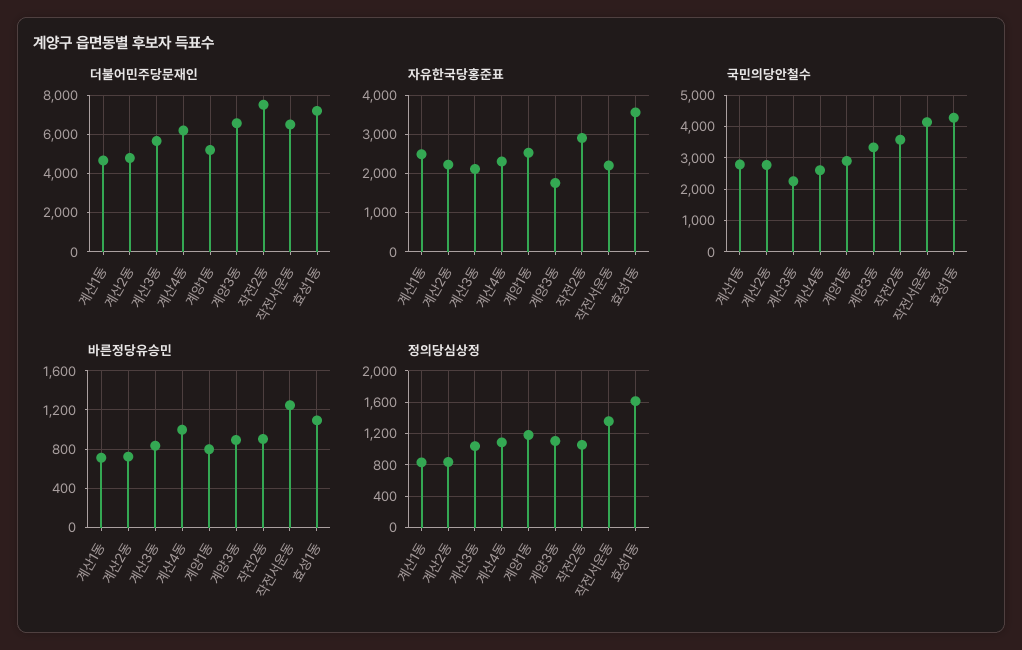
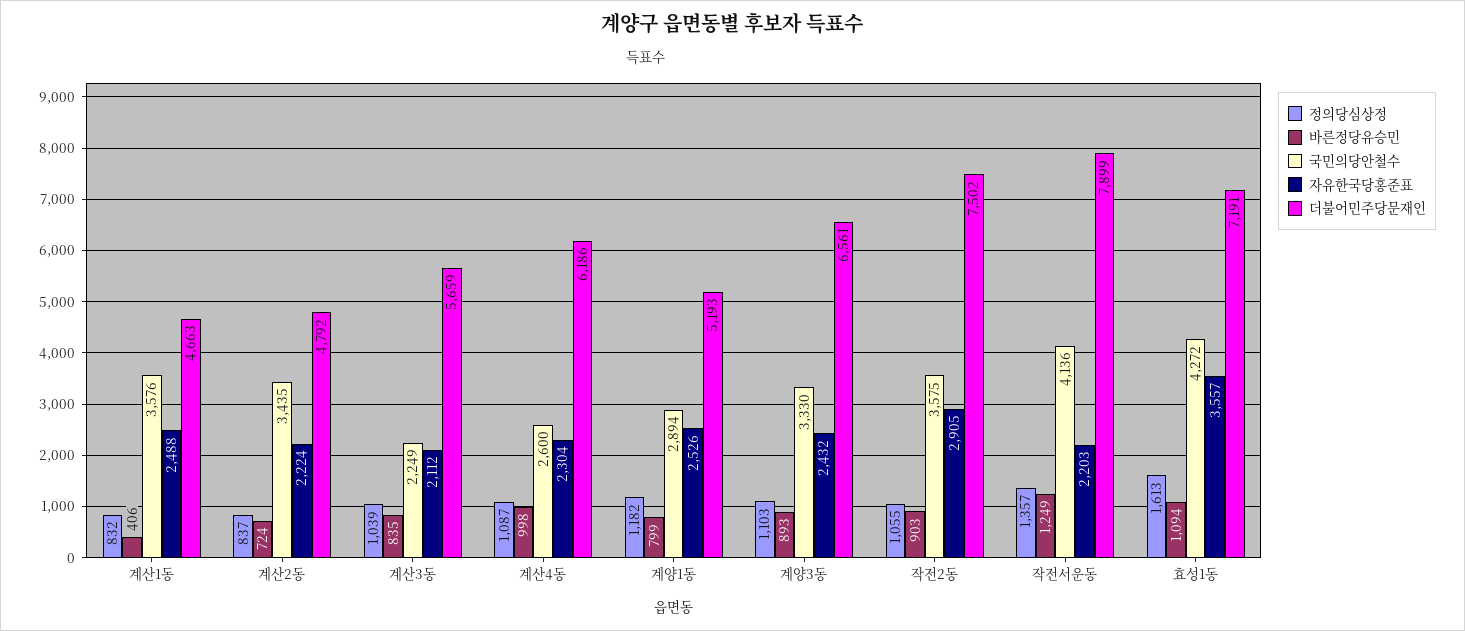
  {
    "더불어민주당문재인": {
      "계산1동": 4663,
      "계산2동": 4792,
      "계산3동": 5659,
      "계산4동": 6186,
      "계양1동": 5193,
      "계양3동": 6561,
      "작전2동": 7502,
-     "작전서운동": 6500,
+     "작전서운동": 7899,
      "효성1동": 7191
    },
    "자유한국당홍준표": {
      "계산1동": 2488,
      "계산2동": 2224,
      "계산3동": 2112,
      "계산4동": 2304,
      "계양1동": 2526,
-     "계양3동": 1800,
+     "계양3동": 2432,
      "작전2동": 2905,
      "작전서운동": 2203,
      "효성1동": 3557
    },
    "국민의당안철수": {
-     "계산1동": 2800,
+     "계산1동": 3576,
-     "계산2동": 2800,
+     "계산2동": 3435,
      "계산3동": 2249,
      "계산4동": 2600,
      "계양1동": 2894,
      "계양3동": 3330,
      "작전2동": 3575,
      "작전서운동": 4136,
      "효성1동": 4272
    },
    "바른정당유승민": {
-     "계산1동": 700,
+     "계산1동": 406,
      "계산2동": 724,
      "계산3동": 835,
      "계산4동": 998,
      "계양1동": 799,
      "계양3동": 893,
      "작전2동": 903,
      "작전서운동": 1249,
      "효성1동": 1094
    },
    "정의당심상정": {
      "계산1동": 832,
      "계산2동": 837,
      "계산3동": 1039,
      "계산4동": 1087,
      "계양1동": 1182,
      "계양3동": 1103,
      "작전2동": 1055,
      "작전서운동": 1357,
      "효성1동": 1613
    }
  }

